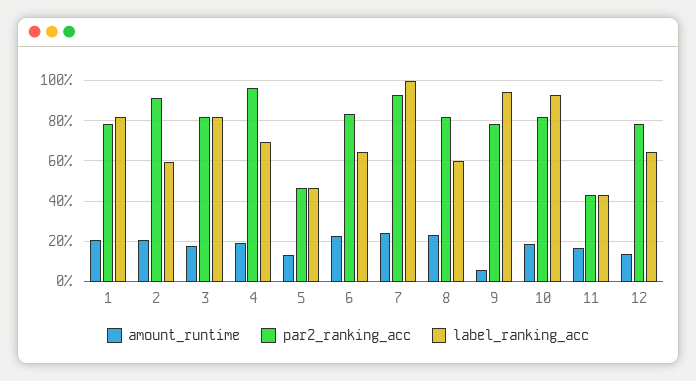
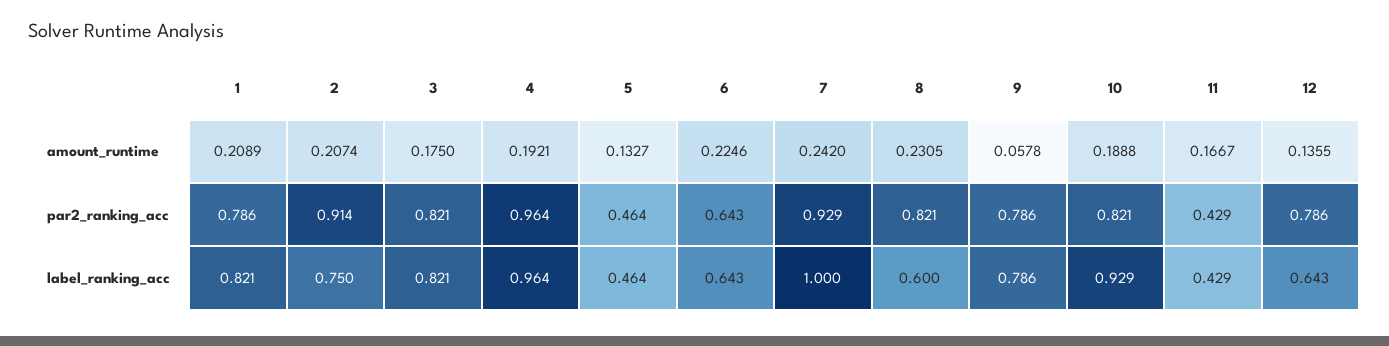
  {
    "amount_runtime": {
      "1": 0.2089,
      "2": 0.2074,
      "3": 0.175,
      "4": 0.1921,
      "5": 0.1327,
      "6": 0.2246,
      "7": 0.242,
      "8": 0.2305,
      "9": 0.0578,
      "10": 0.1888,
      "11": 0.1667,
      "12": 0.1355
    },
    "par2_ranking_acc": {
      "1": 0.786,
      "2": 0.914,
      "3": 0.821,
      "4": 0.964,
      "5": 0.464,
-     "6": 0.85,
+     "6": 0.643,
      "7": 0.929,
      "8": 0.821,
      "9": 0.786,
      "10": 0.821,
      "11": 0.429,
      "12": 0.786
    },
    "label_ranking_acc": {
      "1": 0.821,
-     "2": 0.6,
+     "2": 0.75,
      "3": 0.821,
-     "4": 0.7,
+     "4": 0.964,
      "5": 0.464,
      "6": 0.643,
      "7": 1,
      "8": 0.6,
-     "9": 0.95,
+     "9": 0.786,
      "10": 0.929,
      "11": 0.429,
      "12": 0.643
    }
  }

